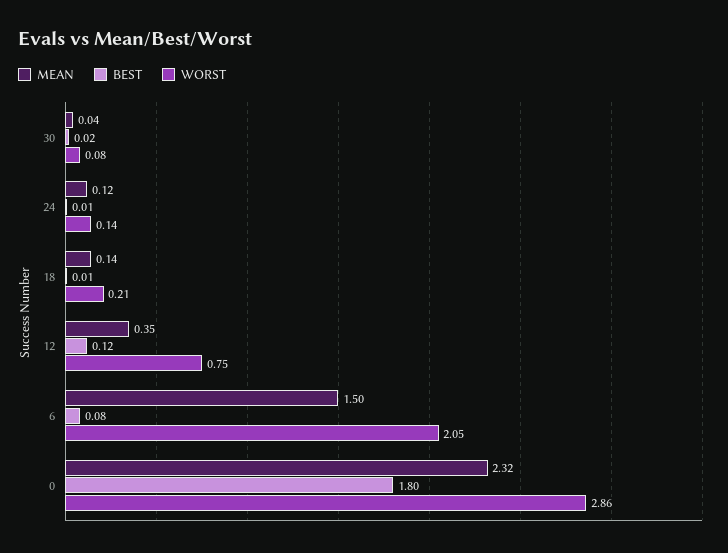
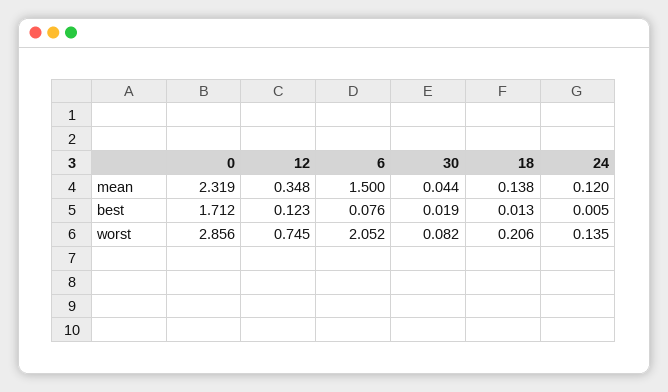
  {
    "MEAN": {
      "30": 0.044,
      "24": 0.12,
      "18": 0.138,
      "12": 0.348,
      "6": 1.5,
      "0": 2.319
    },
    "BEST": {
      "30": 0.019,
      "24": 0.005,
      "18": 0.013,
      "12": 0.123,
      "6": 0.076,
-     "0": 1.8
+     "0": 1.712
    },
    "WORST": {
      "30": 0.082,
      "24": 0.135,
      "18": 0.206,
      "12": 0.745,
      "6": 2.052,
      "0": 2.856
    }
  }

